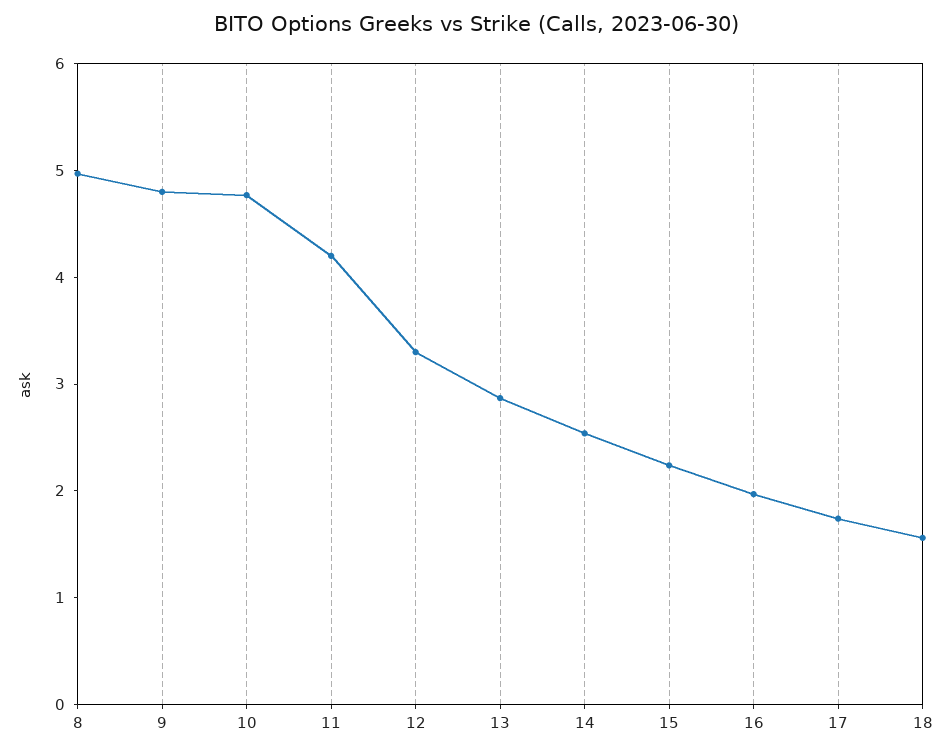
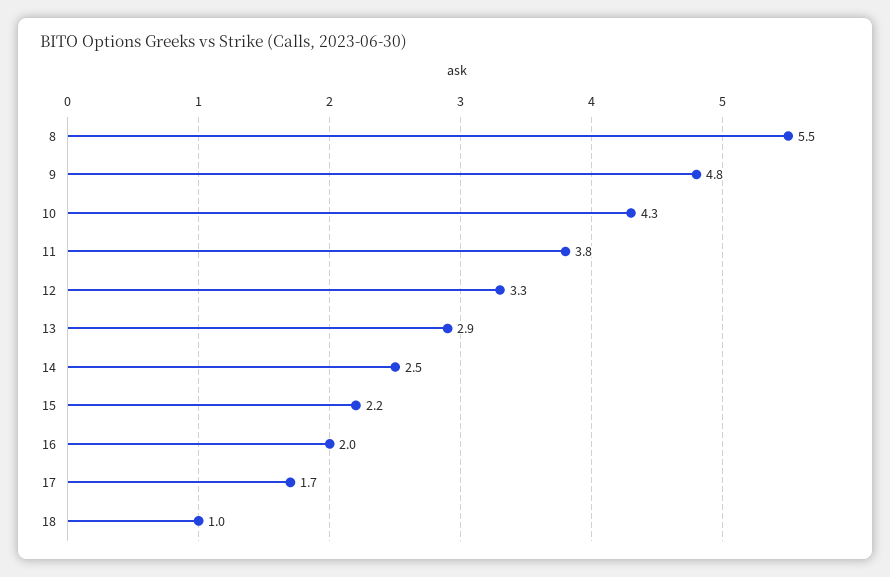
  {
-   "8": 5,
+   "8": 5.5,
    "9": 4.8,
-   "10": 4.8,
+   "10": 4.3,
-   "11": 4.2,
+   "11": 3.8,
    "12": 3.3,
    "13": 2.9,
    "14": 2.5,
    "15": 2.2,
    "16": 2,
    "17": 1.7,
-   "18": 1.6
+   "18": 1
  }

